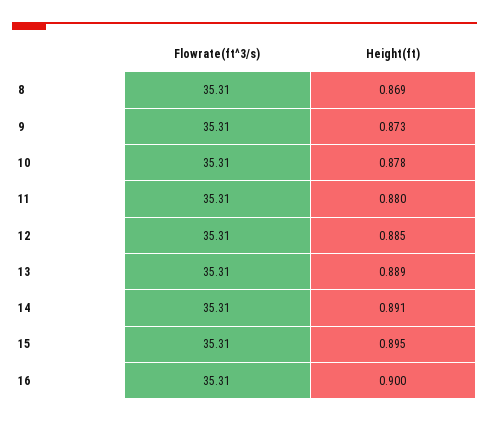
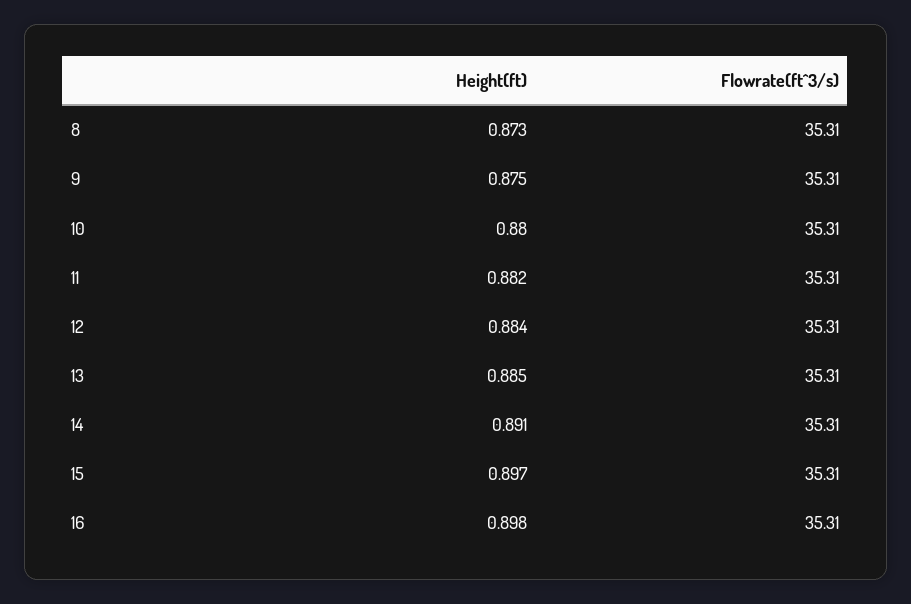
  {
    "Flowrate(ft^3/s)": {
      "8": 35.31,
      "9": 35.31,
      "10": 35.31,
      "11": 35.31,
      "12": 35.31,
      "13": 35.31,
      "14": 35.31,
      "15": 35.31,
      "16": 35.31
    },
    "Height(ft)": {
-     "8": 0.869,
+     "8": 0.873,
-     "9": 0.873,
+     "9": 0.875,
-     "10": 0.878,
+     "10": 0.88,
-     "11": 0.88,
+     "11": 0.882,
-     "12": 0.885,
+     "12": 0.884,
-     "13": 0.889,
+     "13": 0.885,
      "14": 0.891,
-     "15": 0.895,
+     "15": 0.897,
-     "16": 0.9
+     "16": 0.898
    }
  }

